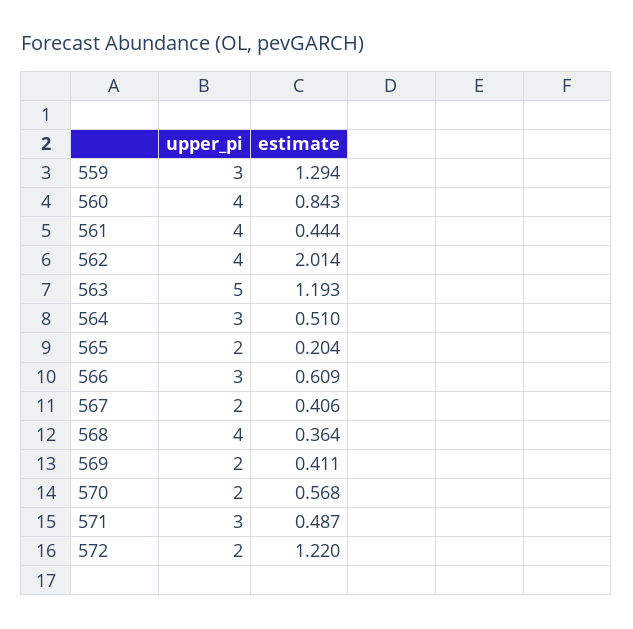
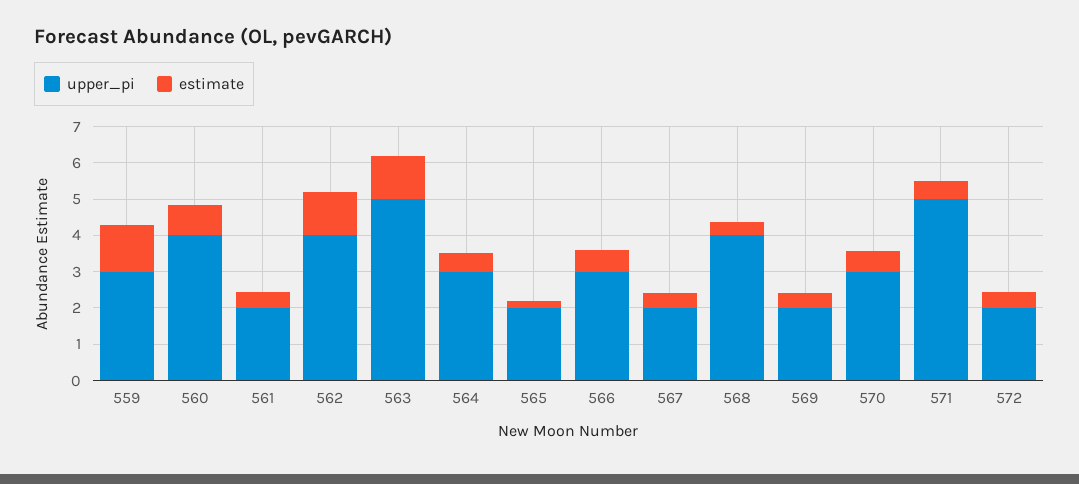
  {
    "upper_pi": {
      "559": 3,
      "560": 4,
-     "561": 4,
+     "561": 2,
      "562": 4,
      "563": 5,
      "564": 3,
      "565": 2,
      "566": 3,
      "567": 2,
      "568": 4,
      "569": 2,
-     "570": 2,
+     "570": 3,
-     "571": 3,
+     "571": 5,
      "572": 2
    },
    "estimate": {
      "559": 1.294,
      "560": 0.843,
      "561": 0.444,
-     "562": 2.014,
+     "562": 1.25,
      "563": 1.193,
      "564": 0.51,
      "565": 0.204,
      "566": 0.609,
      "567": 0.406,
      "568": 0.364,
      "569": 0.411,
      "570": 0.568,
      "571": 0.487,
-     "572": 1.22
+     "572": 0.5
    }
  }

